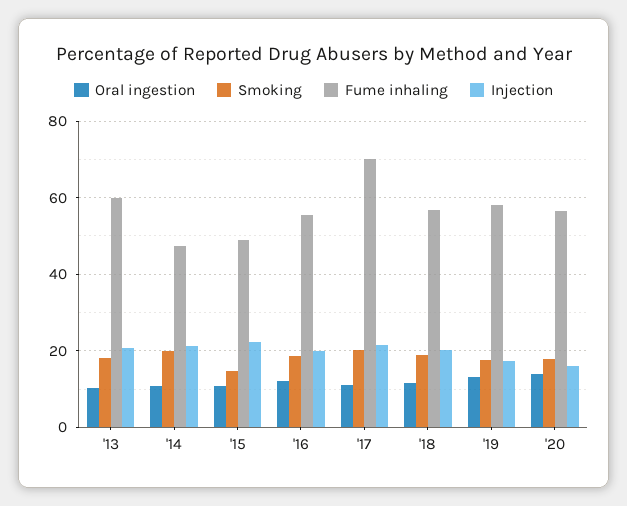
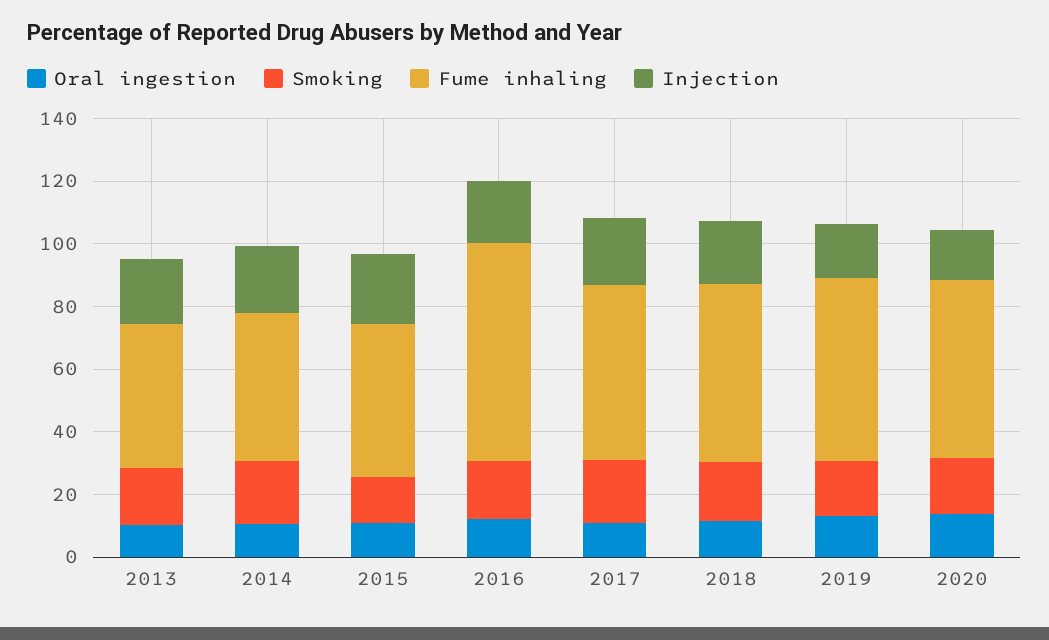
  {
    "Oral ingestion": {
      "'13": 10,
      "'14": 10,
      "'15": 10,
      "'16": 12,
      "'17": 12,
      "'18": 12,
      "'19": 14,
      "'20": 14
    },
    "Smoking": {
      "'13": 18,
      "'14": 20,
      "'15": 14,
      "'16": 18,
      "'17": 20,
      "'18": 18,
      "'19": 18,
      "'20": 18
    },
    "Fume inhaling": {
-     "'13": 60,
+     "'13": 45,
      "'14": 48,
      "'15": 50,
-     "'16": 56,
+     "'16": 70,
-     "'17": 70,
+     "'17": 55,
      "'18": 56,
      "'19": 58,
      "'20": 56
    },
    "Injection": {
      "'13": 20,
      "'14": 22,
      "'15": 22,
      "'16": 20,
      "'17": 22,
      "'18": 20,
      "'19": 18,
      "'20": 16
    }
  }

